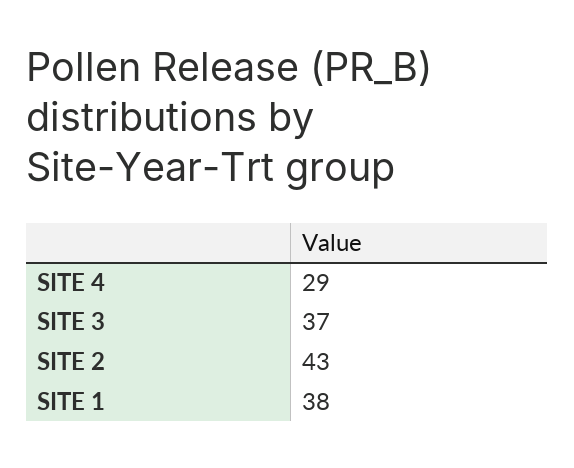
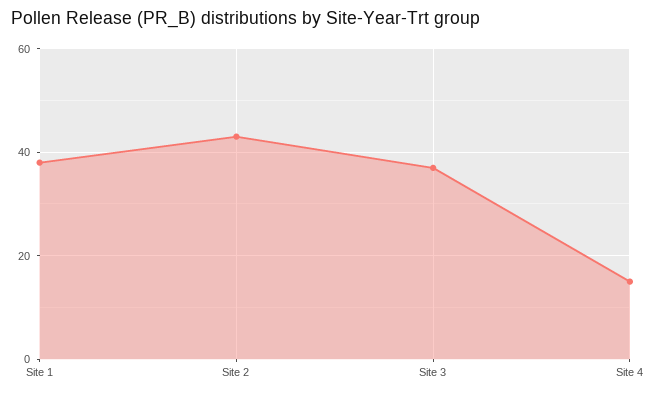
  {
-   "SITE 4": 29,
+   "SITE 4": 15,
    "SITE 3": 37,
    "SITE 2": 43,
    "SITE 1": 38
  }

